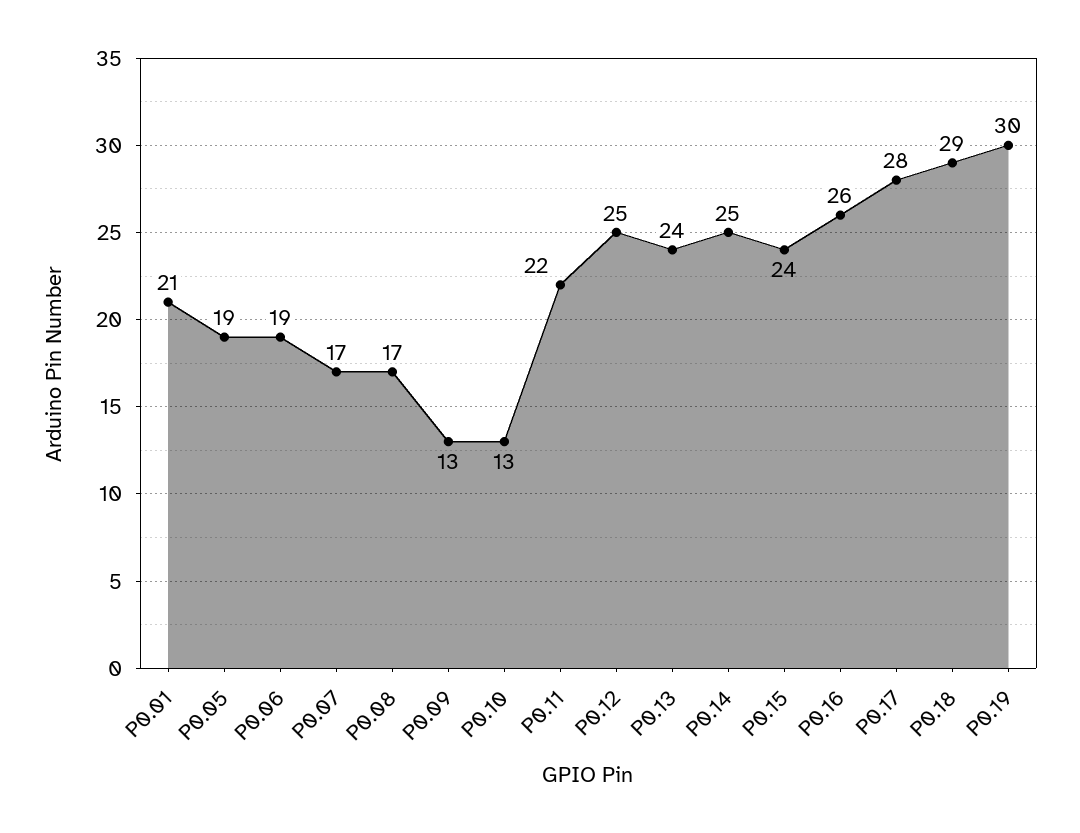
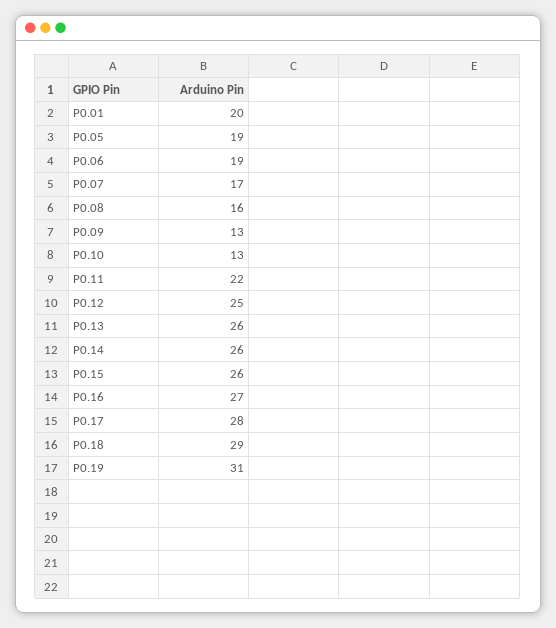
  {
-   "P0.01": 21,
+   "P0.01": 20,
    "P0.05": 19,
    "P0.06": 19,
    "P0.07": 17,
-   "P0.08": 17,
+   "P0.08": 16,
    "P0.09": 13,
    "P0.10": 13,
    "P0.11": 22,
    "P0.12": 25,
-   "P0.13": 24,
+   "P0.13": 26,
-   "P0.14": 25,
+   "P0.14": 26,
-   "P0.15": 24,
+   "P0.15": 26,
-   "P0.16": 26,
+   "P0.16": 27,
    "P0.17": 28,
    "P0.18": 29,
-   "P0.19": 30
+   "P0.19": 31
  }

